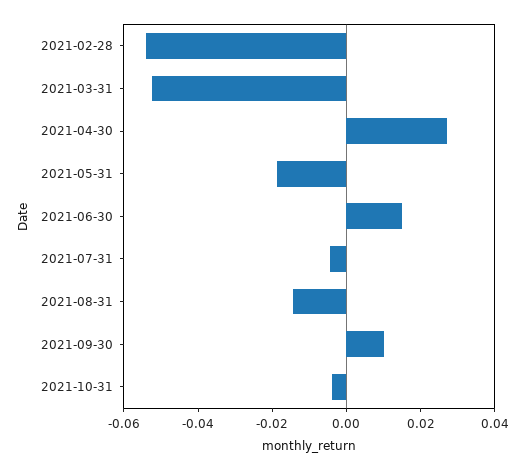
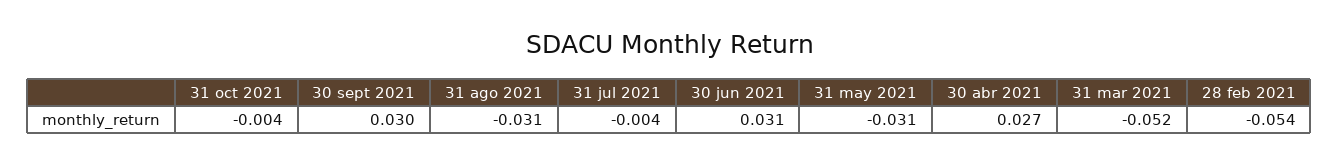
  {
    "2021-02-28": -0.054,
    "2021-03-31": -0.052,
    "2021-04-30": 0.027,
-   "2021-05-31": -0.02,
+   "2021-05-31": -0.031,
-   "2021-06-30": 0.015,
+   "2021-06-30": 0.031,
    "2021-07-31": -0.004,
-   "2021-08-31": -0.015,
+   "2021-08-31": -0.031,
-   "2021-09-30": 0.01,
+   "2021-09-30": 0.03,
    "2021-10-31": -0.004
  }

